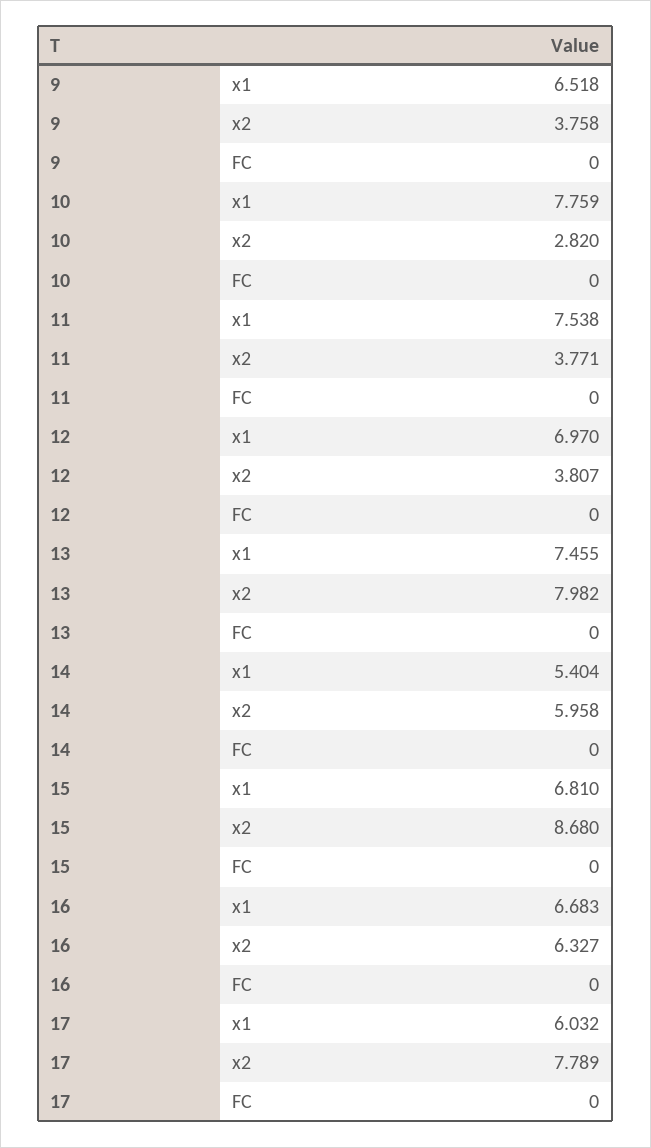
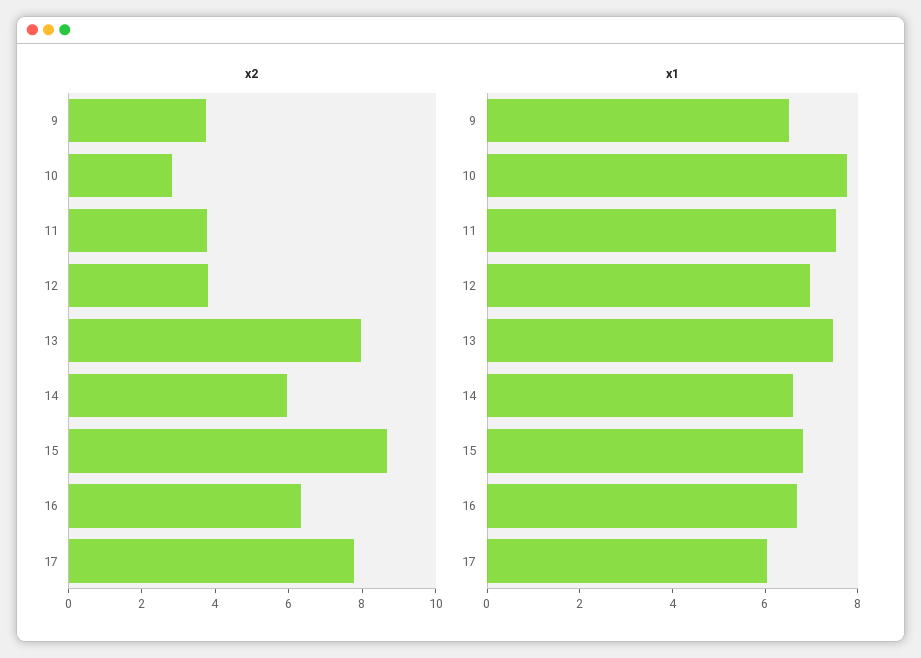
  {
    "x1": {
      "9": 6.518,
      "10": 7.759,
      "11": 7.538,
      "12": 6.97,
      "13": 7.455,
-     "14": 5.404,
+     "14": 6.5,
      "15": 6.81,
      "16": 6.683,
      "17": 6.032
    },
    "x2": {
      "9": 3.758,
      "10": 2.82,
      "11": 3.771,
      "12": 3.807,
      "13": 7.982,
      "14": 5.958,
      "15": 8.68,
      "16": 6.327,
      "17": 7.789
-   },
+   }
-   "FC": {
-     "9": 0,
-     "10": 0,
-     "11": 0,
-     "12": 0,
-     "13": 0,
-     "14": 0,
-     "15": 0,
-     "16": 0,
-     "17": 0
-   }
  }

